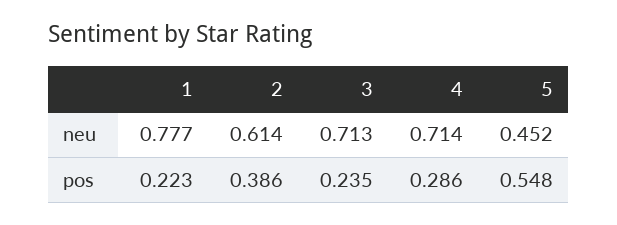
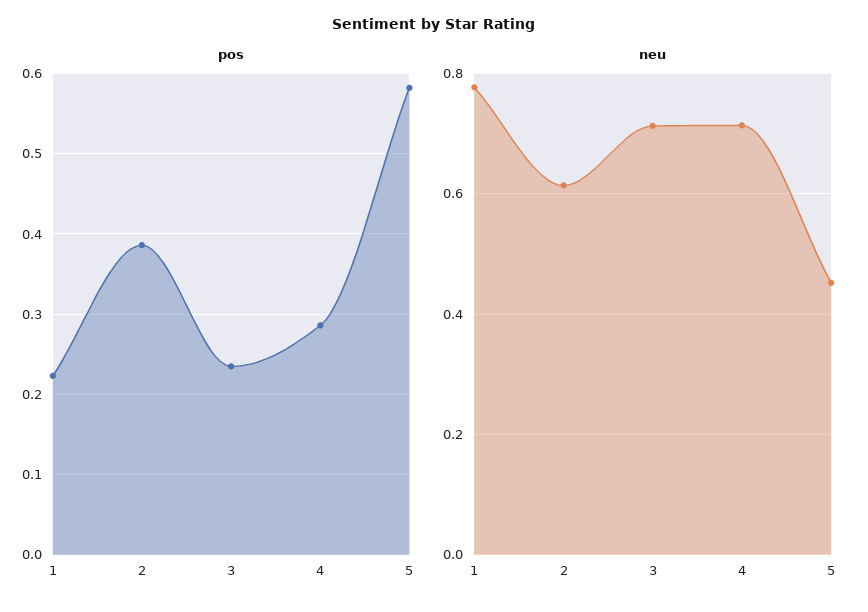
  {
    "neu": {
      "1": 0.777,
      "2": 0.614,
      "3": 0.713,
      "4": 0.714,
      "5": 0.452
    },
    "pos": {
      "1": 0.223,
      "2": 0.386,
      "3": 0.235,
      "4": 0.286,
-     "5": 0.548
+     "5": 0.58
    }
  }

